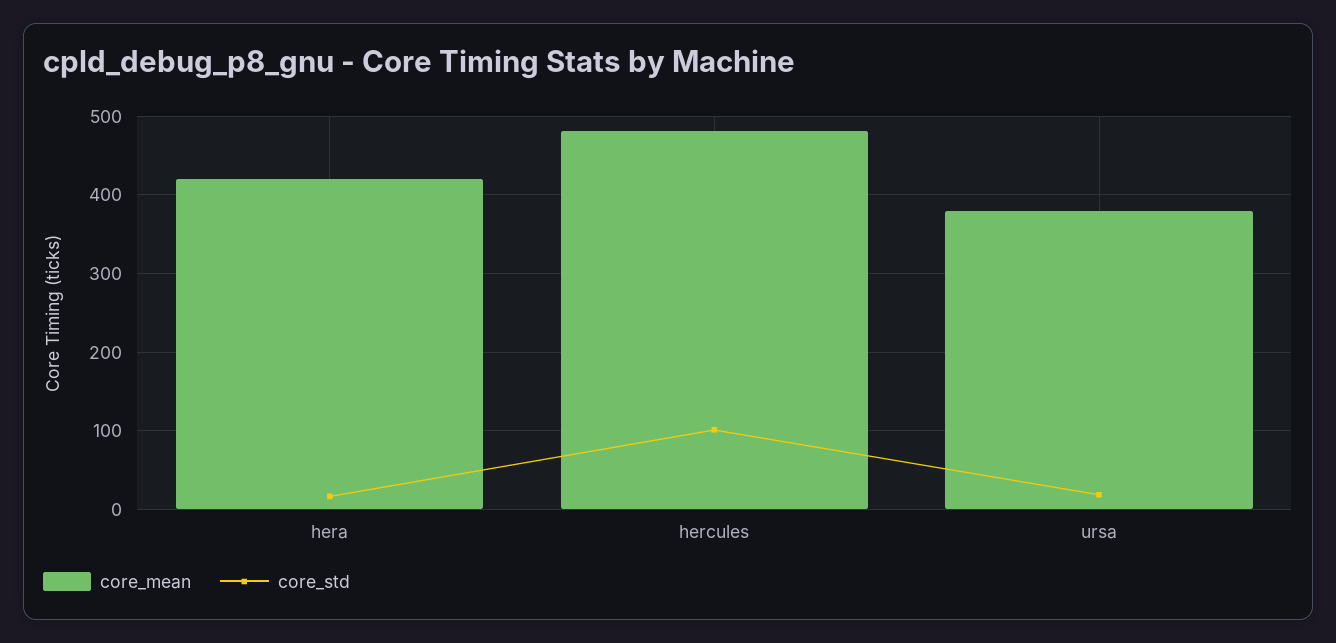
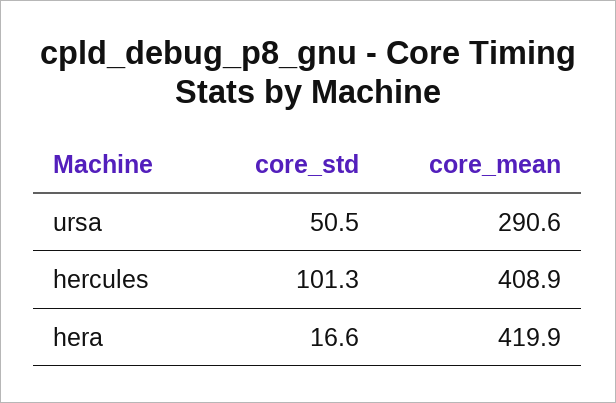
  {
    "core_mean": {
      "hera": 419.9,
-     "hercules": 480,
+     "hercules": 408.9,
-     "ursa": 380
+     "ursa": 290.6
    },
    "core_std": {
      "hera": 16.6,
      "hercules": 101.3,
-     "ursa": 20
+     "ursa": 50.5
    }
  }

